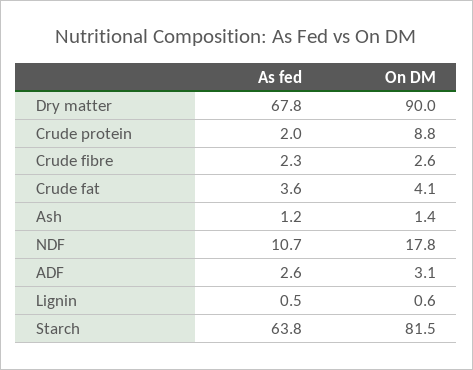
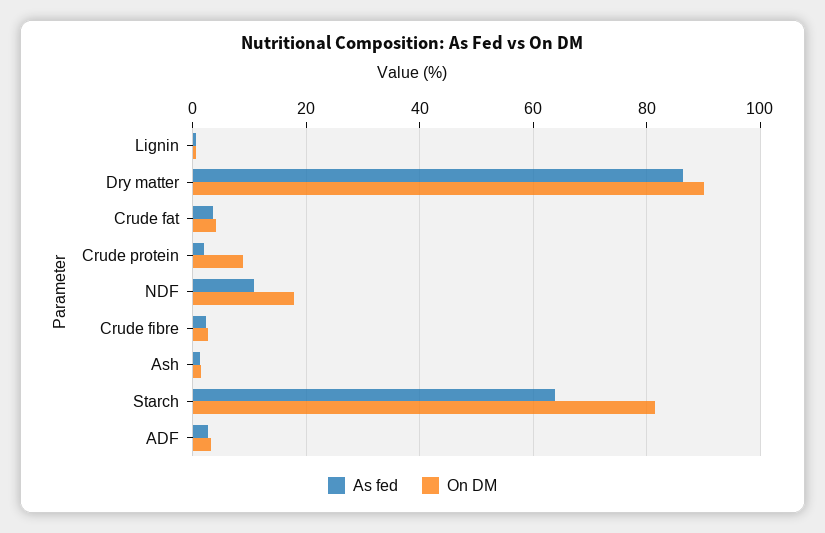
  {
    "As fed": {
-     "Dry matter": 67.8,
+     "Dry matter": 86,
      "Crude protein": 2,
      "Crude fibre": 2.3,
      "Crude fat": 3.6,
      "Ash": 1.2,
      "NDF": 10.7,
      "ADF": 2.6,
      "Lignin": 0.5,
      "Starch": 63.8
    },
    "On DM": {
      "Dry matter": 90,
      "Crude protein": 8.8,
      "Crude fibre": 2.6,
      "Crude fat": 4.1,
      "Ash": 1.4,
      "NDF": 17.8,
      "ADF": 3.1,
      "Lignin": 0.6,
      "Starch": 81.5
    }
  }

